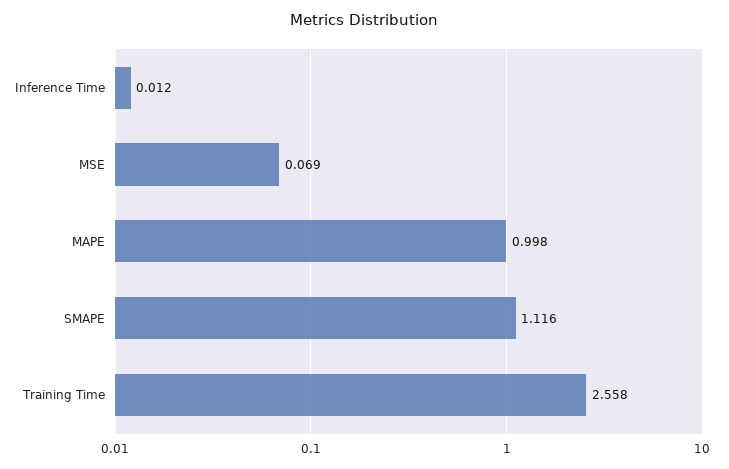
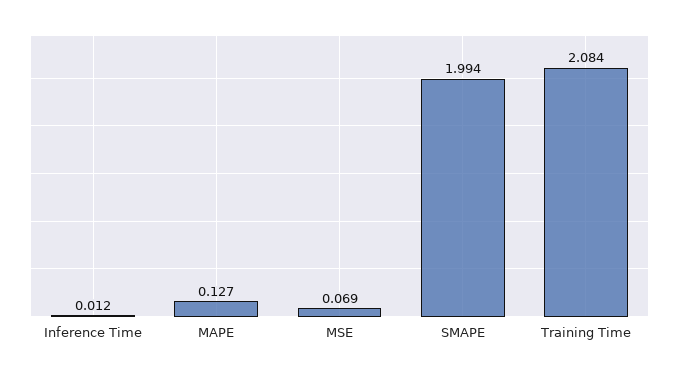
  {
    "Inference Time": 0.012,
    "MSE": 0.069,
-   "MAPE": 0.998,
+   "MAPE": 0.127,
-   "SMAPE": 1.116,
+   "SMAPE": 1.994,
-   "Training Time": 2.558
+   "Training Time": 2.084
  }

